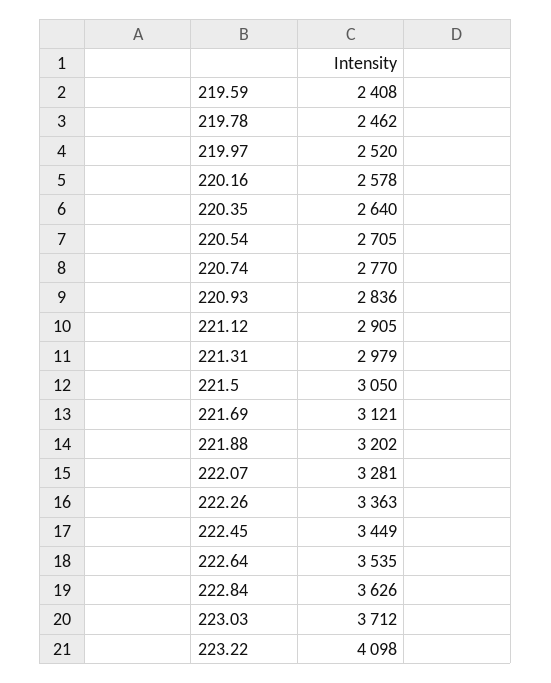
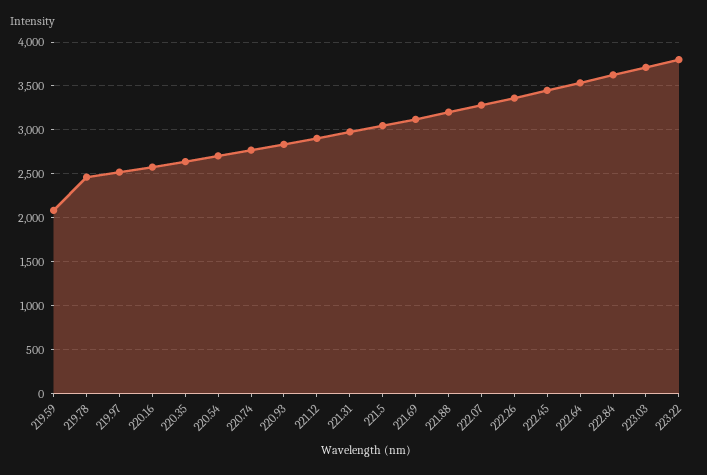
  {
-   "219.59": 2408,
+   "219.59": 2100,
    "219.78": 2462,
    "219.97": 2520,
    "220.16": 2578,
    "220.35": 2640,
    "220.54": 2705,
    "220.74": 2770,
    "220.93": 2836,
    "221.12": 2905,
    "221.31": 2979,
    "221.5": 3050,
    "221.69": 3121,
    "221.88": 3202,
    "222.07": 3281,
    "222.26": 3363,
    "222.45": 3449,
    "222.64": 3535,
    "222.84": 3626,
    "223.03": 3712,
-   "223.22": 4098
+   "223.22": 3800
  }

